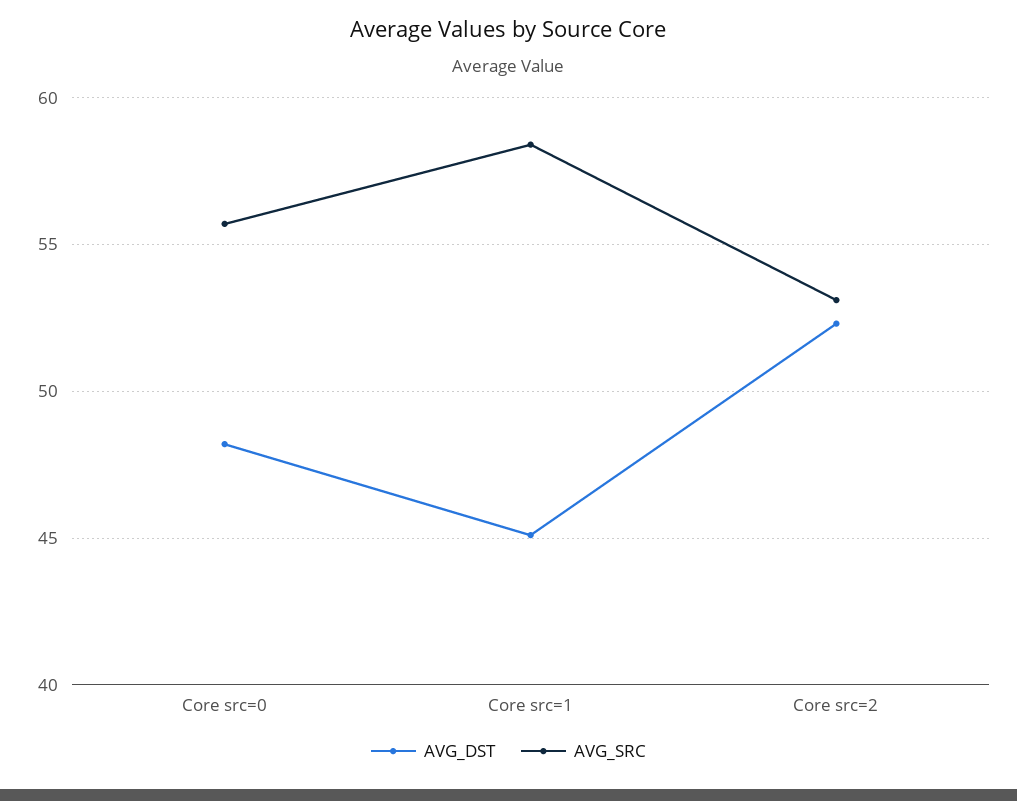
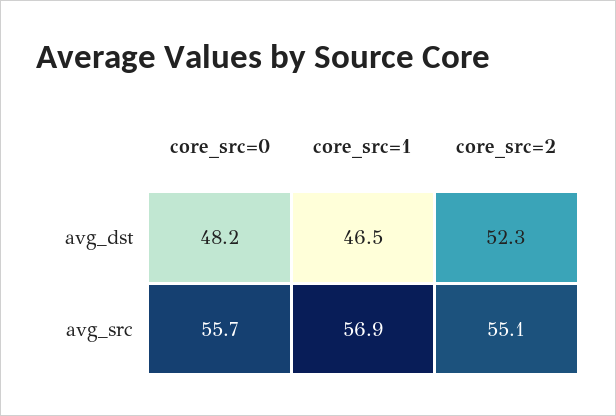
  {
    "AVG_DST": {
      "Core src=0": 48.2,
-     "Core src=1": 45,
+     "Core src=1": 46.5,
      "Core src=2": 52.3
    },
    "AVG_SRC": {
      "Core src=0": 55.7,
-     "Core src=1": 58.5,
+     "Core src=1": 56.9,
-     "Core src=2": 53
+     "Core src=2": 55.1
    }
  }

